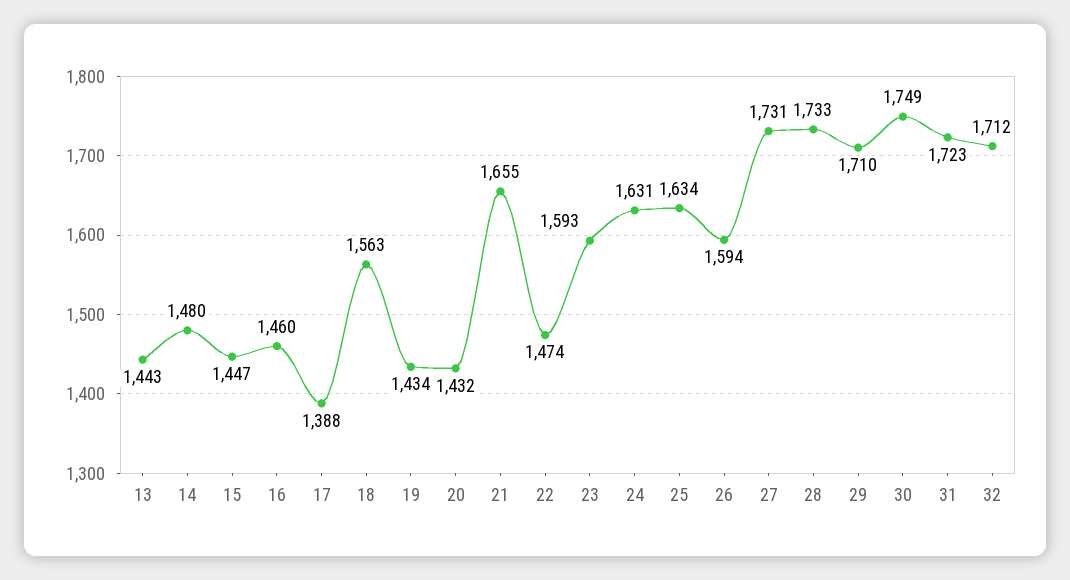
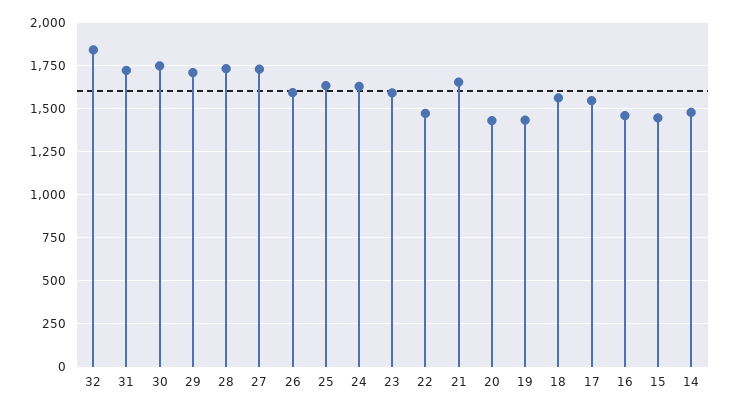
  {
-   "13": 1443,
    "14": 1480,
    "15": 1447,
    "16": 1460,
-   "17": 1388,
+   "17": 1550,
    "18": 1563,
    "19": 1434,
    "20": 1432,
    "21": 1655,
    "22": 1474,
    "23": 1593,
    "24": 1631,
    "25": 1634,
    "26": 1594,
    "27": 1731,
    "28": 1733,
    "29": 1710,
    "30": 1749,
    "31": 1723,
-   "32": 1712
+   "32": 1850
  }

